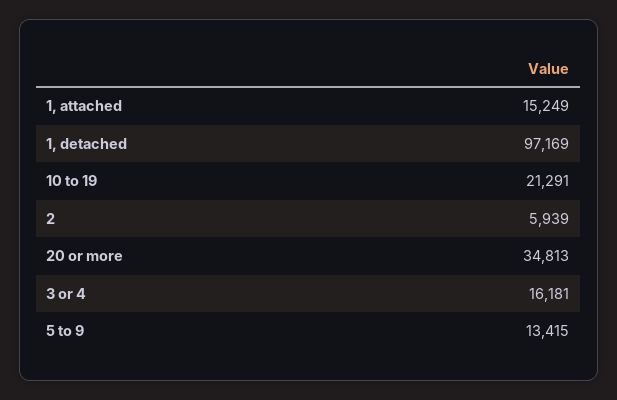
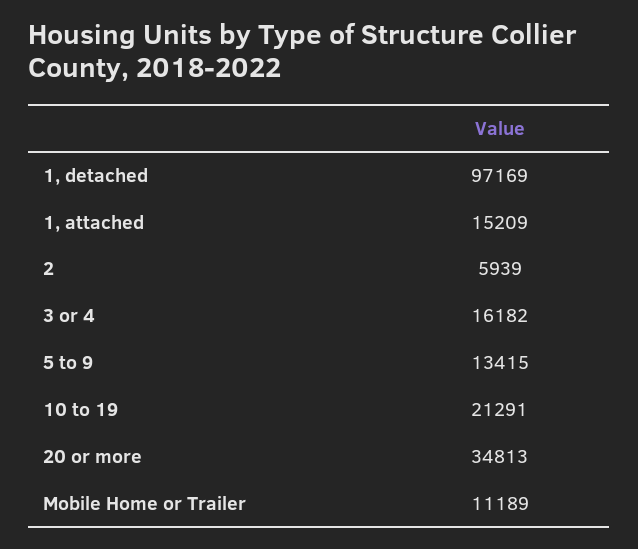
  {
-   "1, attached": 15249,
+   "1, attached": 15209,
    "1, detached": 97169,
    "10 to 19": 21291,
    "2": 5939,
    "20 or more": 34813,
-   "3 or 4": 16181,
+   "3 or 4": 16182,
-   "5 to 9": 13415
+   "5 to 9": 13415,
+   "Mobile Home or Trailer": 11189
  }

